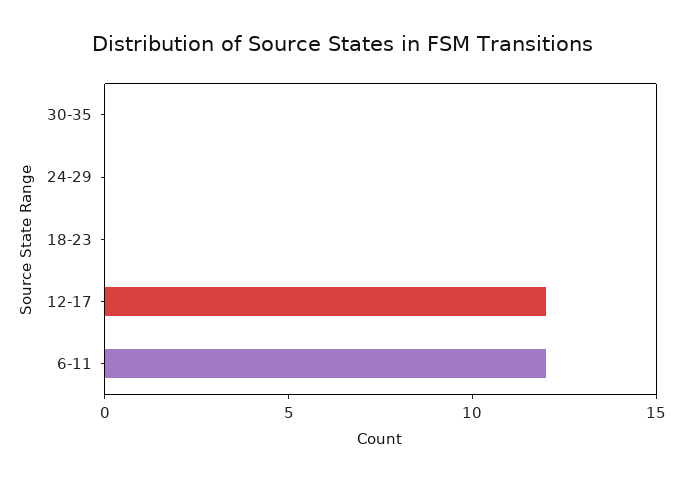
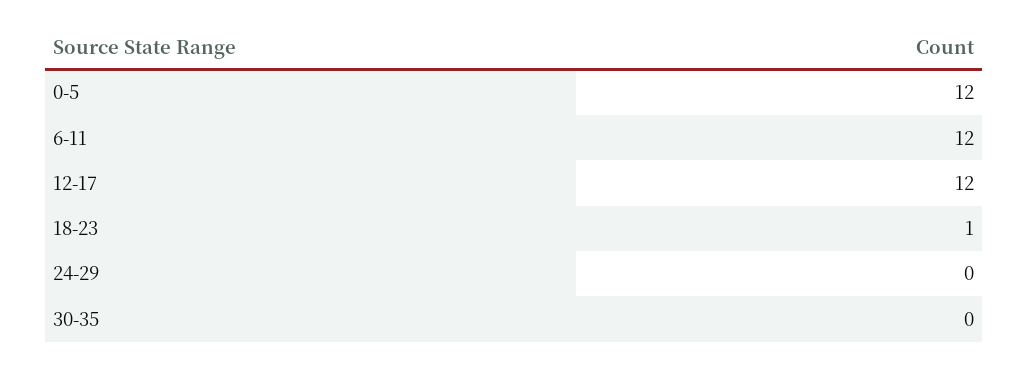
  {
    "30-35": 0,
    "24-29": 0,
-   "18-23": 0,
+   "18-23": 1,
    "12-17": 12,
-   "6-11": 12
+   "6-11": 12,
+   "0-5": 12
  }

